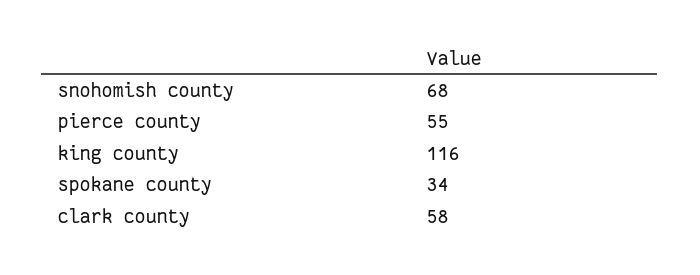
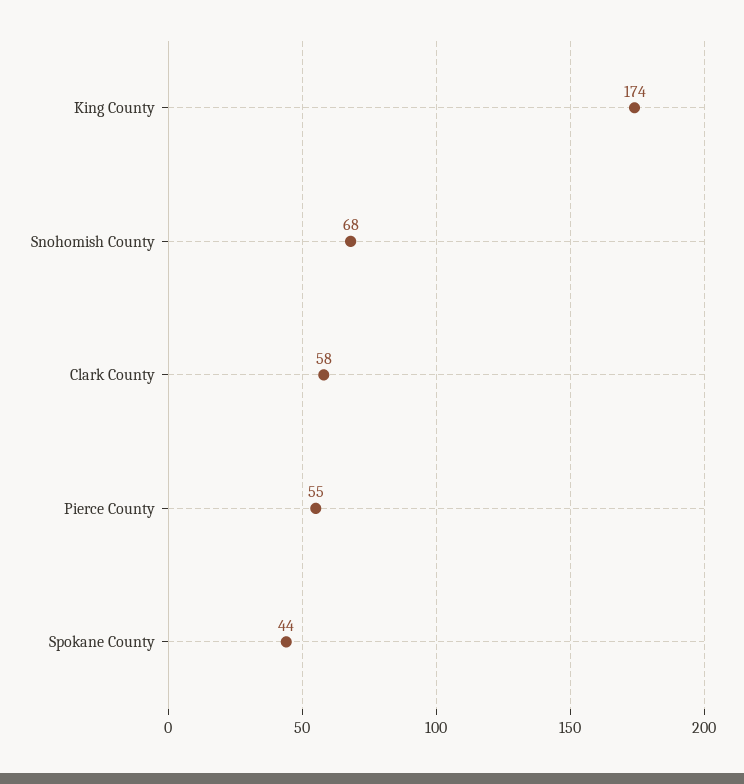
  {
    "snohomish county": 68,
    "pierce county": 55,
-   "king county": 116,
+   "king county": 174,
-   "spokane county": 34,
+   "spokane county": 44,
    "clark county": 58
  }

